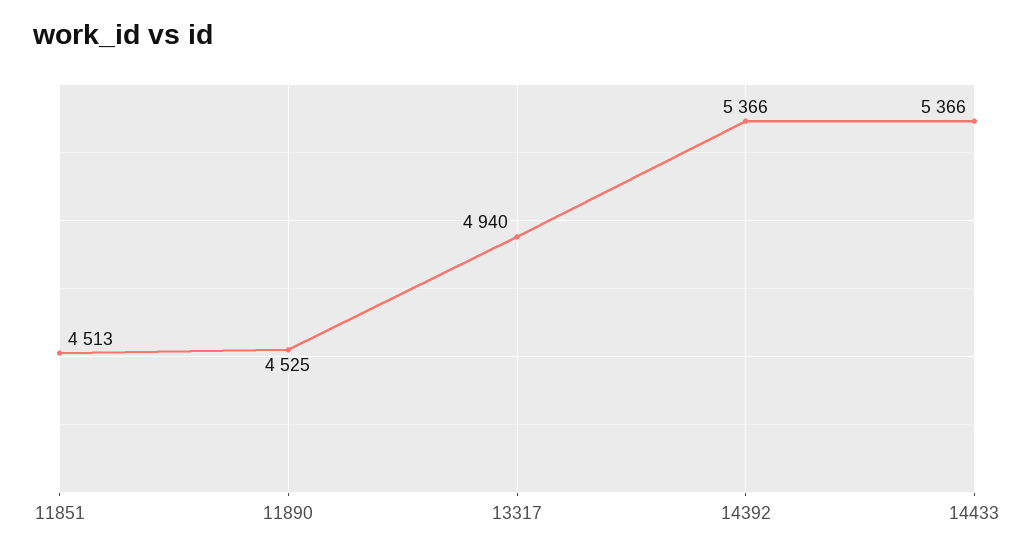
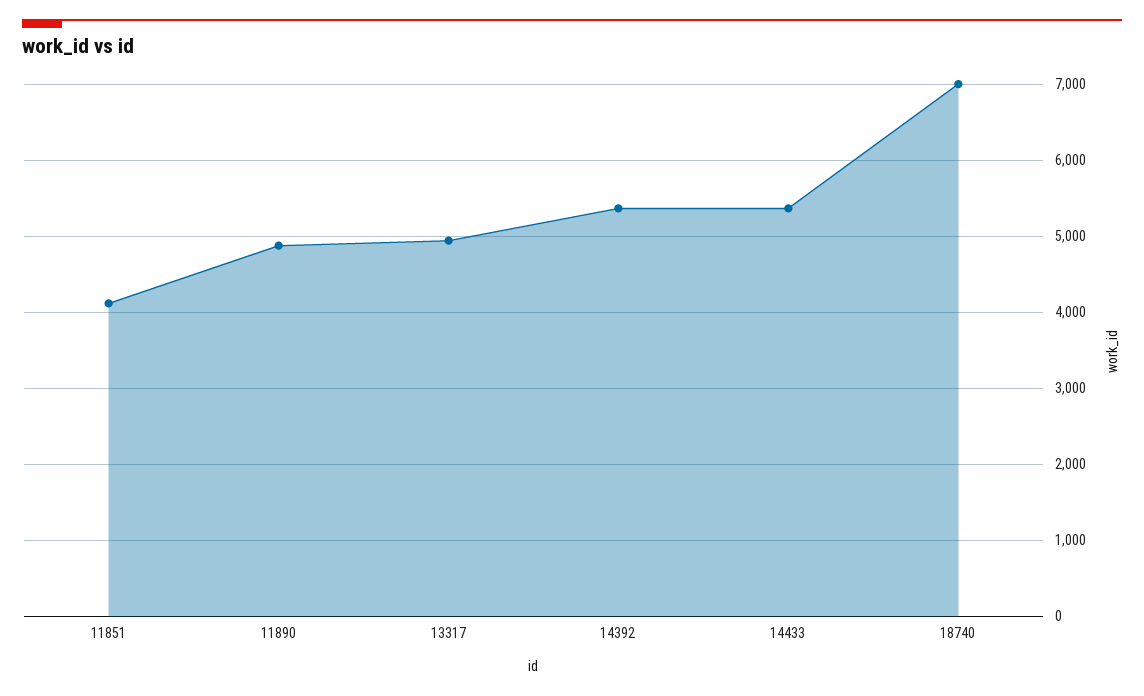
  {
-   "11851": 4513,
+   "11851": 4100,
-   "11890": 4525,
+   "11890": 4900,
    "13317": 4940,
    "14392": 5366,
-   "14433": 5366
+   "14433": 5366,
+   "18740": 7000
  }

